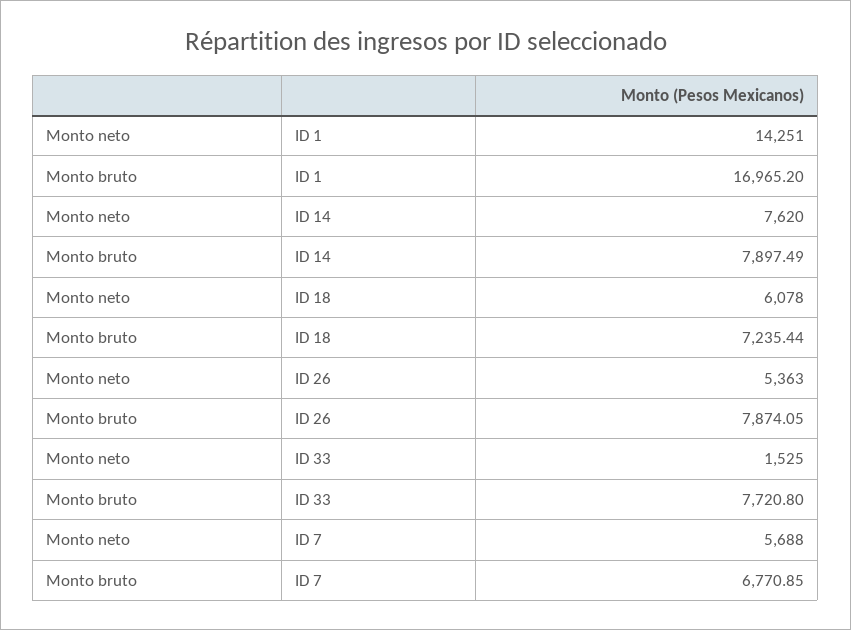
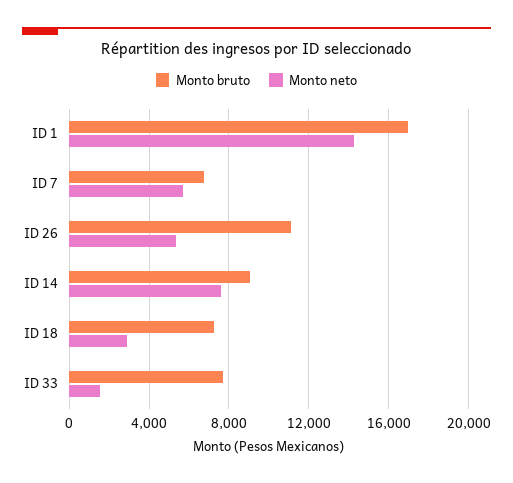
  {
    "Monto neto": {
      "ID 1": 14251,
      "ID 14": 7620,
-     "ID 18": 6078,
+     "ID 18": 3000,
      "ID 26": 5363,
      "ID 33": 1525,
      "ID 7": 5688
    },
    "Monto bruto": {
      "ID 1": 16965.2,
-     "ID 14": 7897.49,
+     "ID 14": 9000,
      "ID 18": 7235.44,
-     "ID 26": 7874.05,
+     "ID 26": 11000,
      "ID 33": 7720.8,
      "ID 7": 6770.85
    }
  }

